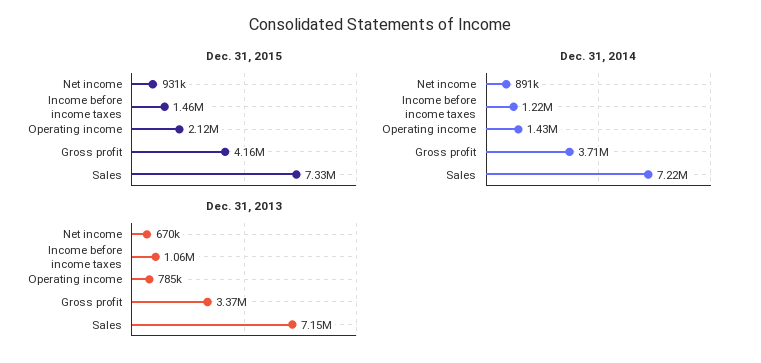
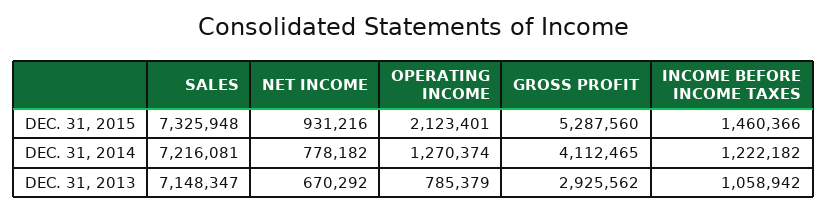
  {
    "Dec. 31, 2015": {
      "Net income": 931216,
      "Income before income taxes": 1460366,
      "Operating income": 2123401,
-     "Gross profit": 4160000,
+     "Gross profit": 5287560,
      "Sales": 7325948
    },
    "Dec. 31, 2014": {
-     "Net income": 891000,
+     "Net income": 778182,
      "Income before income taxes": 1222182,
-     "Operating income": 1430000,
+     "Operating income": 1270374,
-     "Gross profit": 3710000,
+     "Gross profit": 4112465,
      "Sales": 7216081
    },
    "Dec. 31, 2013": {
      "Net income": 670292,
      "Income before income taxes": 1058942,
      "Operating income": 785379,
-     "Gross profit": 3370000,
+     "Gross profit": 2925562,
      "Sales": 7148347
    }
  }

